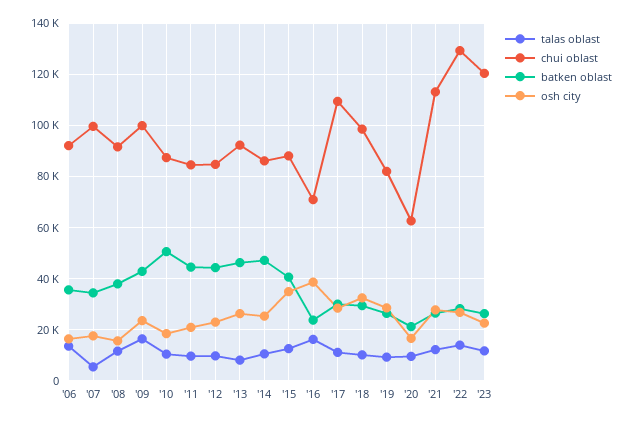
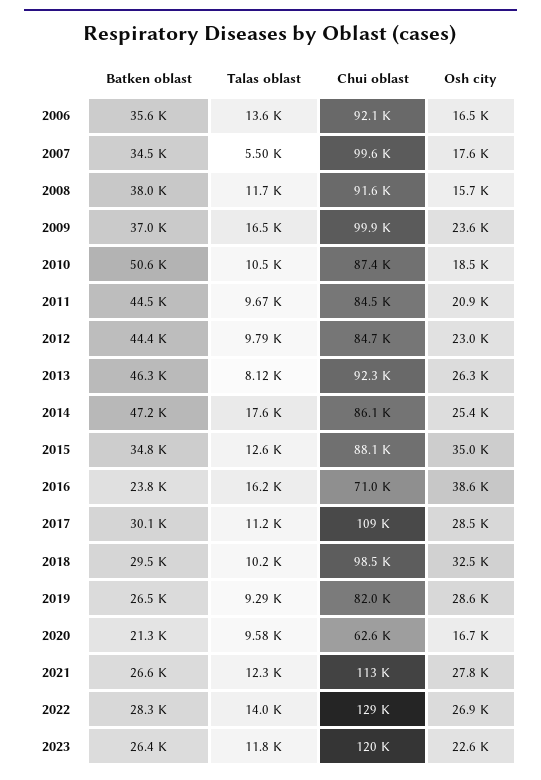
  {
    "talas oblast": {
      "'06": 13600,
      "'07": 5500,
      "'08": 11700,
      "'09": 16500,
      "'10": 10500,
      "'11": 9670,
      "'12": 9790,
      "'13": 8120,
-     "'14": 10000,
+     "'14": 17600,
      "'15": 12600,
      "'16": 16200,
      "'17": 11200,
      "'18": 10200,
      "'19": 9290,
      "'20": 9580,
      "'21": 12300,
      "'22": 14000,
      "'23": 11800
    },
    "chui oblast": {
      "'06": 92100,
      "'07": 99600,
      "'08": 91600,
      "'09": 99900,
      "'10": 87400,
      "'11": 84500,
      "'12": 84700,
      "'13": 92300,
      "'14": 86100,
      "'15": 88100,
      "'16": 71000,
      "'17": 109000,
      "'18": 98500,
      "'19": 82000,
      "'20": 62600,
      "'21": 113000,
      "'22": 129000,
      "'23": 120000
    },
    "batken oblast": {
      "'06": 35600,
      "'07": 34500,
      "'08": 38000,
-     "'09": 42500,
+     "'09": 37000,
      "'10": 50600,
      "'11": 44500,
      "'12": 44400,
      "'13": 46300,
      "'14": 47200,
-     "'15": 40000,
+     "'15": 34800,
      "'16": 23800,
      "'17": 30100,
      "'18": 29500,
      "'19": 26500,
      "'20": 21300,
      "'21": 26600,
      "'22": 28300,
      "'23": 26400
    },
    "osh city": {
      "'06": 16500,
      "'07": 17600,
      "'08": 15700,
      "'09": 23600,
      "'10": 18500,
      "'11": 20900,
      "'12": 23000,
      "'13": 26300,
      "'14": 25400,
      "'15": 35000,
      "'16": 38600,
      "'17": 28500,
      "'18": 32500,
      "'19": 28600,
      "'20": 16700,
      "'21": 27800,
      "'22": 26900,
      "'23": 22600
    }
  }

